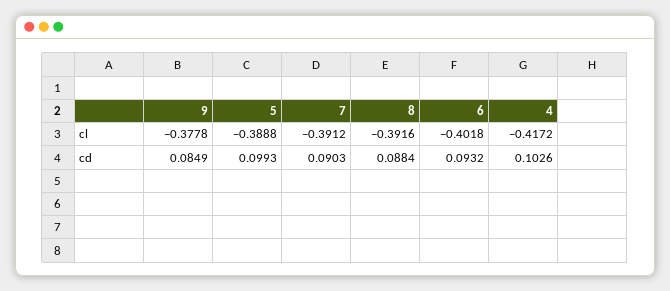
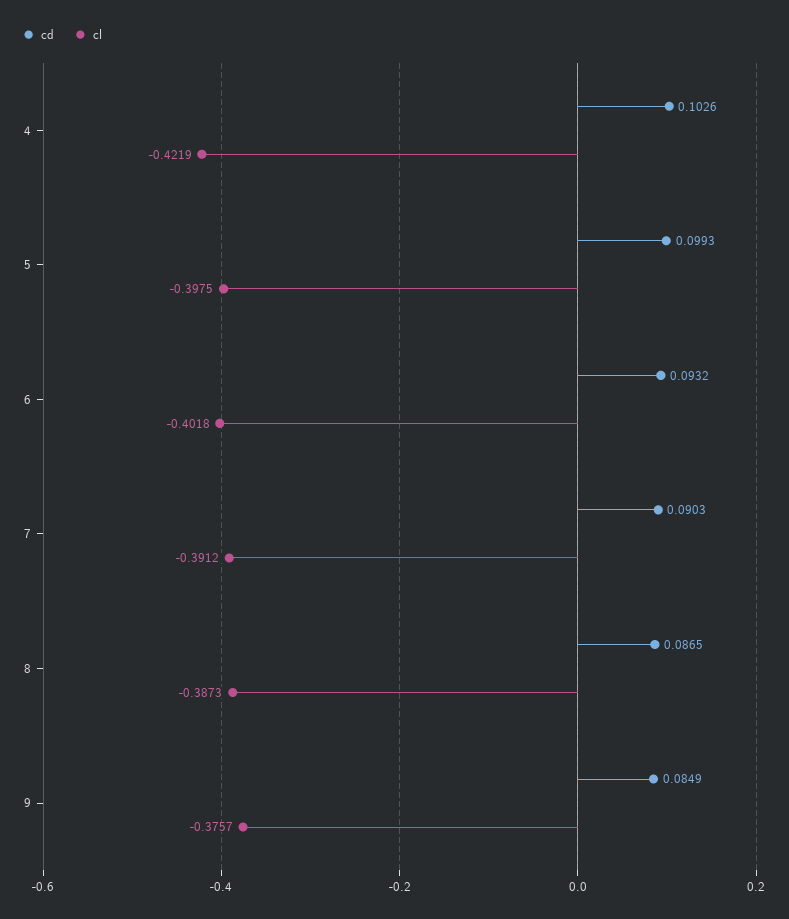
  {
    "cl": {
-     "9": -0.3778,
+     "9": -0.3757,
-     "5": -0.3888,
+     "5": -0.3975,
      "7": -0.3912,
-     "8": -0.3916,
+     "8": -0.3873,
      "6": -0.4018,
-     "4": -0.4172
+     "4": -0.4219
    },
    "cd": {
      "9": 0.0849,
      "5": 0.0993,
      "7": 0.0903,
-     "8": 0.0884,
+     "8": 0.0865,
      "6": 0.0932,
      "4": 0.1026
    }
  }

